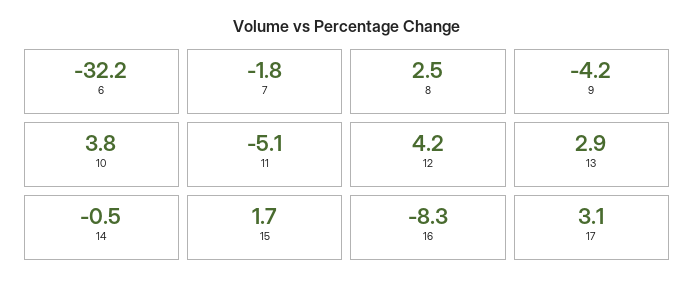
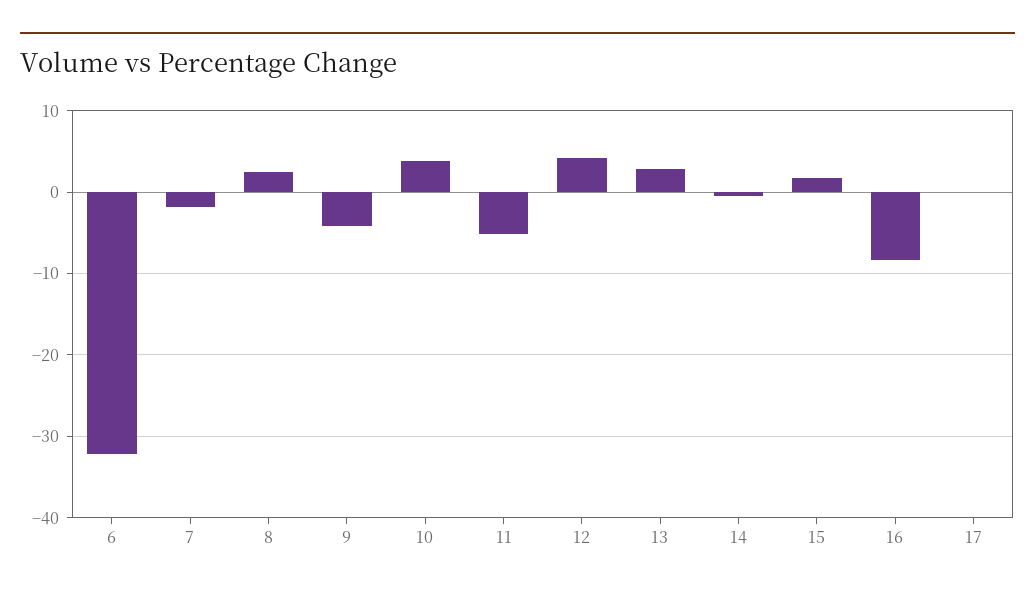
  {
    "6": -32.2,
    "7": -1.8,
    "8": 2.5,
    "9": -4.2,
    "10": 3.8,
    "11": -5.1,
    "12": 4.2,
    "13": 2.9,
    "14": -0.5,
    "15": 1.7,
    "16": -8.3,
-   "17": 3.1
+   "17": 0
  }

